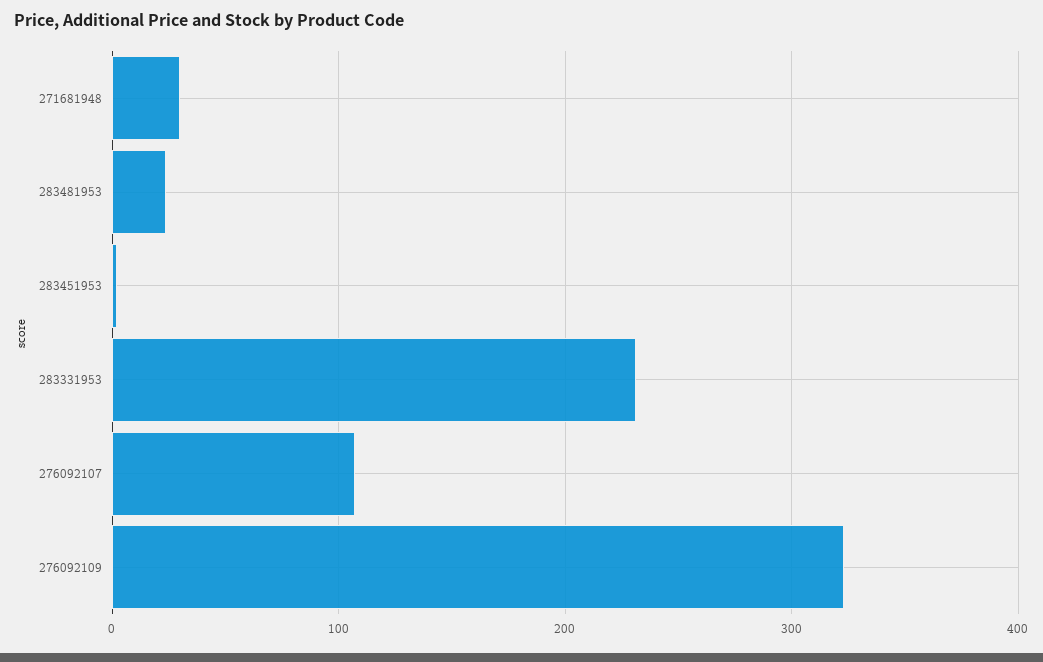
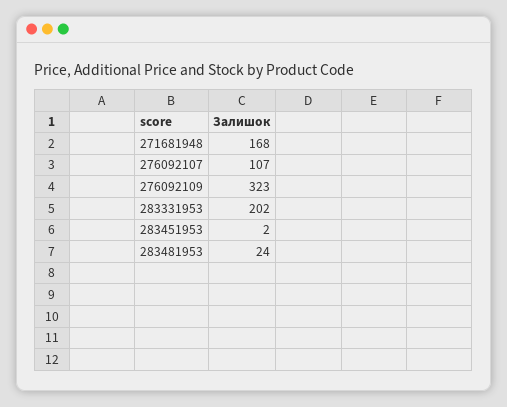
  {
-   "271681948": 30,
+   "271681948": 168,
    "283481953": 24,
    "283451953": 2,
-   "283331953": 230,
+   "283331953": 202,
    "276092107": 107,
    "276092109": 323
  }

